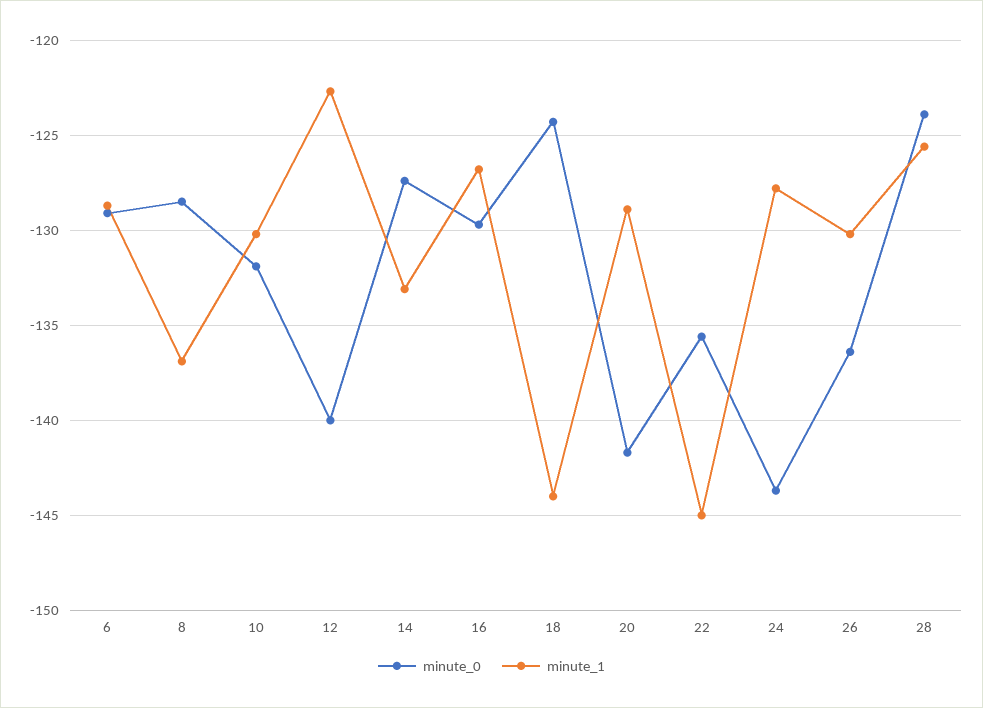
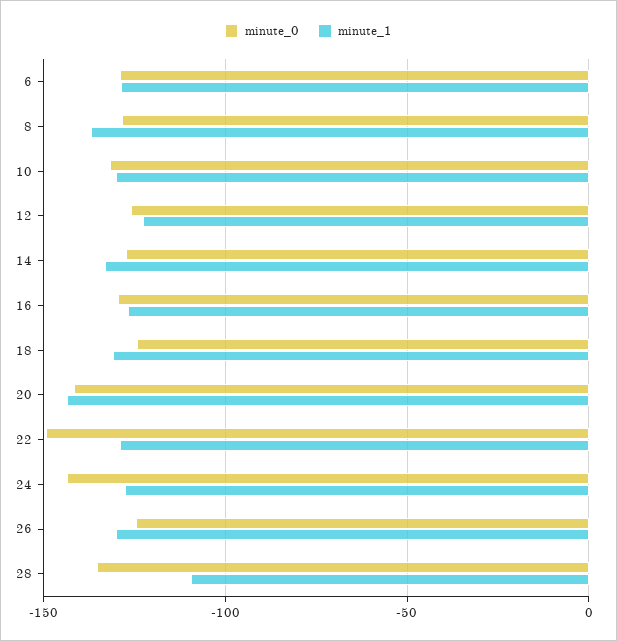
  {
    "minute_0": {
      "6": -129,
      "8": -128.5,
      "10": -132,
-     "12": -140,
+     "12": -125,
      "14": -127.5,
      "16": -129.5,
      "18": -124.5,
      "20": -141.5,
-     "22": -135.5,
+     "22": -150,
      "24": -143.5,
-     "26": -136.5,
+     "26": -125,
-     "28": -124
+     "28": -135
    },
    "minute_1": {
      "6": -128.5,
      "8": -137,
      "10": -130,
      "12": -122.5,
      "14": -133,
      "16": -127,
-     "18": -144,
+     "18": -130,
-     "20": -129,
+     "20": -145,
-     "22": -145,
+     "22": -130,
      "24": -128,
      "26": -130,
-     "28": -125.5
+     "28": -110
    }
  }

